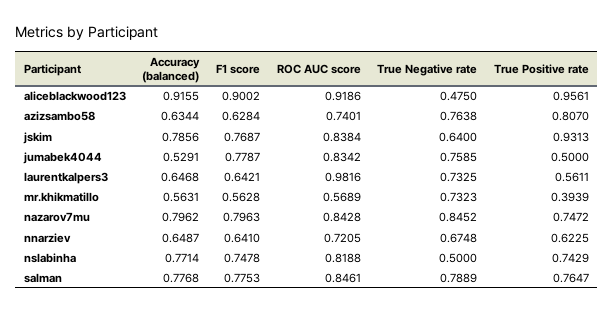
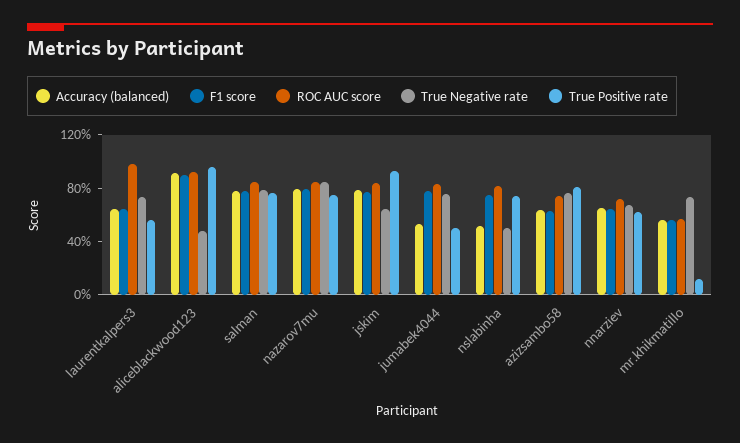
  {
    "Accuracy (balanced)": {
      "aliceblackwood123": 0.9155,
      "azizsambo58": 0.6344,
      "jskim": 0.7856,
      "jumabek4044": 0.5291,
      "laurentkalpers3": 0.6468,
      "mr.khikmatillo": 0.5631,
      "nazarov7mu": 0.7962,
      "nnarziev": 0.6487,
-     "nslabinha": 0.7714,
+     "nslabinha": 0.5,
      "salman": 0.7768
    },
    "F1 score": {
      "aliceblackwood123": 0.9002,
      "azizsambo58": 0.6284,
      "jskim": 0.7687,
      "jumabek4044": 0.7787,
      "laurentkalpers3": 0.6421,
      "mr.khikmatillo": 0.5628,
      "nazarov7mu": 0.7963,
      "nnarziev": 0.641,
      "nslabinha": 0.7478,
      "salman": 0.7753
    },
    "ROC AUC score": {
      "aliceblackwood123": 0.9186,
      "azizsambo58": 0.7401,
      "jskim": 0.8384,
      "jumabek4044": 0.8342,
      "laurentkalpers3": 0.9816,
      "mr.khikmatillo": 0.5689,
      "nazarov7mu": 0.8428,
      "nnarziev": 0.7205,
      "nslabinha": 0.8188,
      "salman": 0.8461
    },
    "True Negative rate": {
      "aliceblackwood123": 0.475,
      "azizsambo58": 0.7638,
      "jskim": 0.64,
      "jumabek4044": 0.7585,
      "laurentkalpers3": 0.7325,
      "mr.khikmatillo": 0.7323,
      "nazarov7mu": 0.8452,
      "nnarziev": 0.6748,
      "nslabinha": 0.5,
      "salman": 0.7889
    },
    "True Positive rate": {
      "aliceblackwood123": 0.9561,
      "azizsambo58": 0.807,
      "jskim": 0.9313,
      "jumabek4044": 0.5,
      "laurentkalpers3": 0.5611,
-     "mr.khikmatillo": 0.3939,
+     "mr.khikmatillo": 0.1,
      "nazarov7mu": 0.7472,
      "nnarziev": 0.6225,
      "nslabinha": 0.7429,
      "salman": 0.7647
    }
  }

